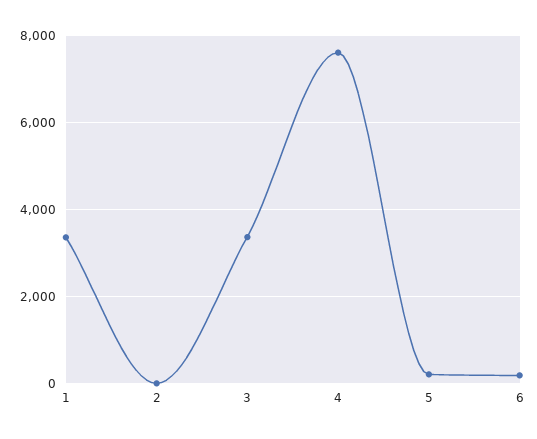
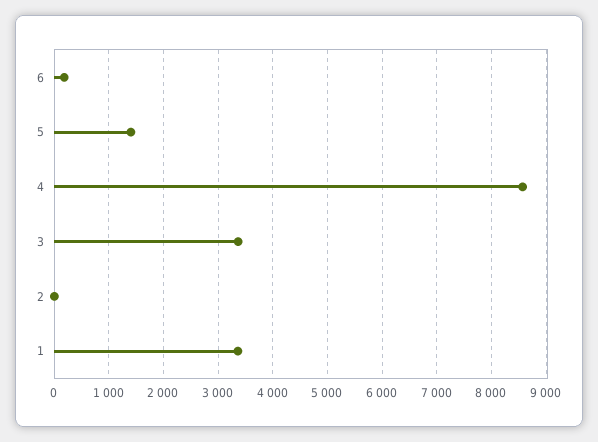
  {
    "1": 3400,
    "2": 0,
    "3": 3400,
-   "4": 7600,
+   "4": 8600,
-   "5": 200,
+   "5": 1400,
    "6": 200
  }

